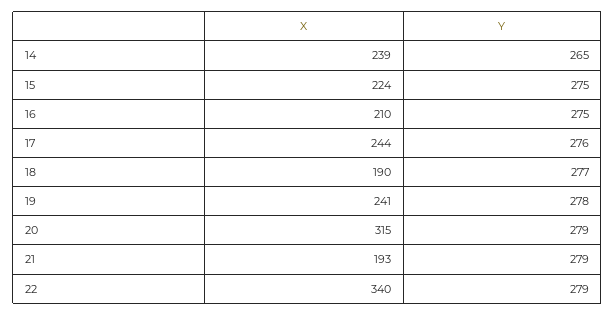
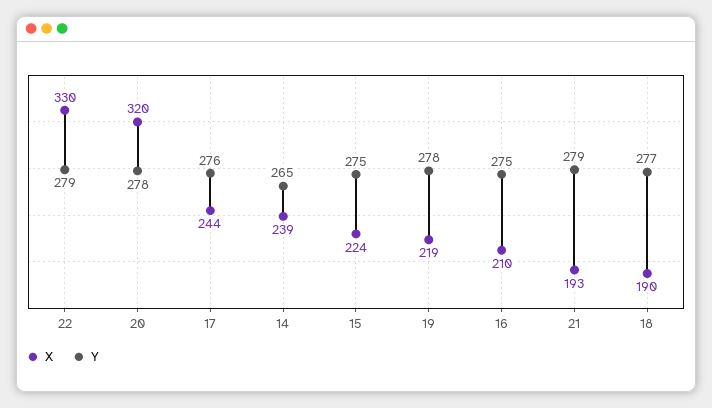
  {
    "X": {
      "14": 239,
      "15": 224,
      "16": 210,
      "17": 244,
      "18": 190,
-     "19": 241,
+     "19": 219,
-     "20": 315,
+     "20": 320,
      "21": 193,
-     "22": 340
+     "22": 330
    },
    "Y": {
      "14": 265,
      "15": 275,
      "16": 275,
      "17": 276,
      "18": 277,
      "19": 278,
-     "20": 279,
+     "20": 278,
      "21": 279,
      "22": 279
    }
  }

